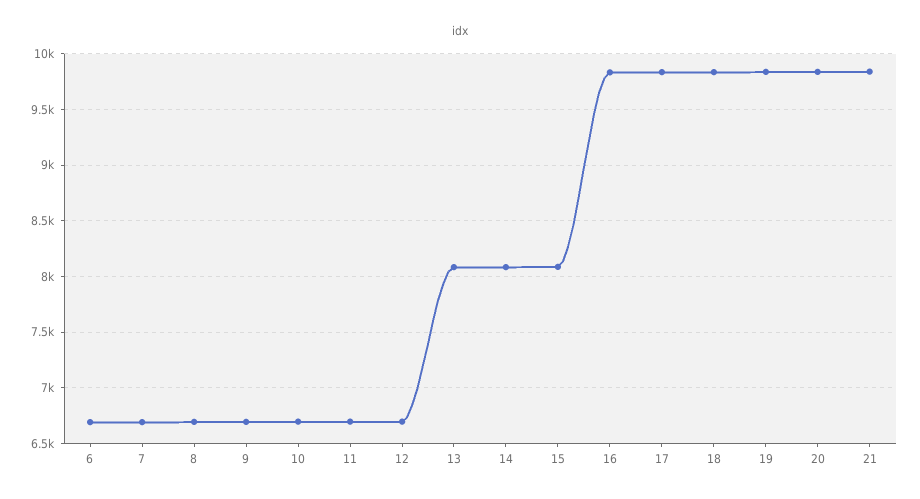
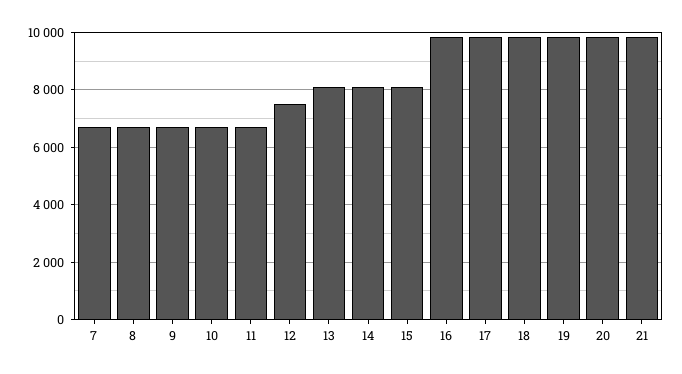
  {
-   "6": 6700,
    "7": 6700,
    "8": 6700,
    "9": 6700,
    "10": 6700,
    "11": 6700,
-   "12": 6700,
+   "12": 7500,
    "13": 8100,
    "14": 8100,
    "15": 8100,
    "16": 9800,
    "17": 9800,
    "18": 9800,
    "19": 9800,
    "20": 9800,
    "21": 9800
  }

